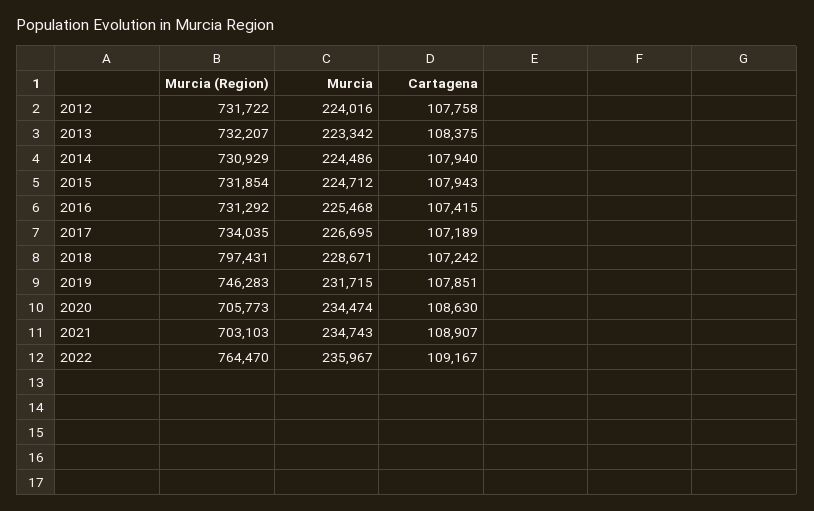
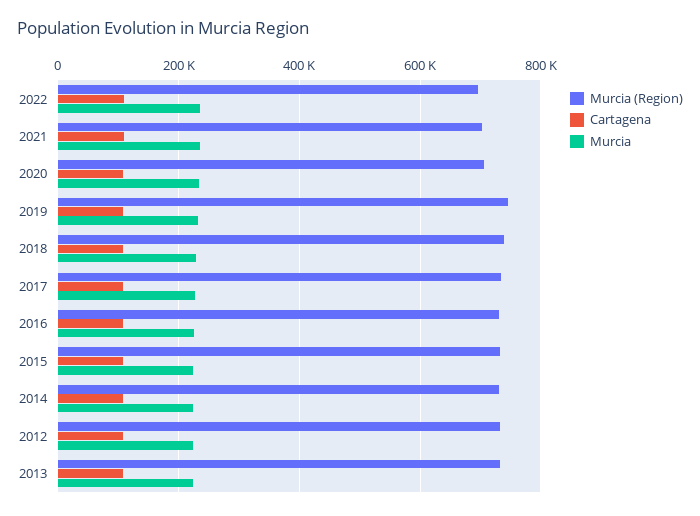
  {
    "Murcia (Region)": {
      "2012": 731722,
      "2013": 732207,
      "2014": 730929,
      "2015": 731854,
      "2016": 731292,
      "2017": 734035,
-     "2018": 797431,
+     "2018": 740000,
      "2019": 746283,
      "2020": 705773,
      "2021": 703103,
-     "2022": 764470
+     "2022": 700000
    },
    "Murcia": {
      "2012": 224016,
      "2013": 223342,
      "2014": 224486,
      "2015": 224712,
      "2016": 225468,
      "2017": 226695,
      "2018": 228671,
      "2019": 231715,
      "2020": 234474,
      "2021": 234743,
      "2022": 235967
    },
    "Cartagena": {
      "2012": 107758,
      "2013": 108375,
      "2014": 107940,
      "2015": 107943,
      "2016": 107415,
      "2017": 107189,
      "2018": 107242,
      "2019": 107851,
      "2020": 108630,
      "2021": 108907,
      "2022": 109167
    }
  }

